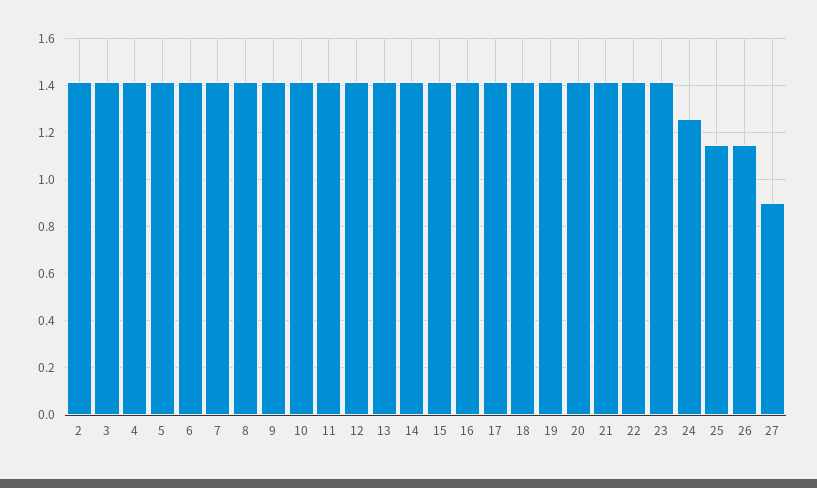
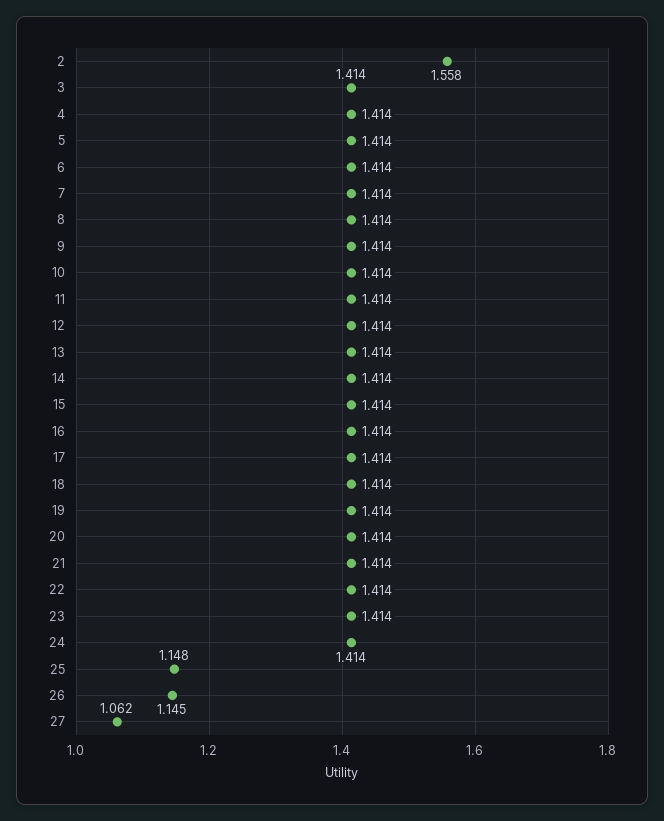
  {
-   "2": 1.4,
+   "2": 1.558,
    "3": 1.414,
    "4": 1.414,
    "5": 1.414,
    "6": 1.414,
    "7": 1.414,
    "8": 1.414,
    "9": 1.414,
    "10": 1.414,
    "11": 1.414,
    "12": 1.414,
    "13": 1.414,
    "14": 1.414,
    "15": 1.414,
    "16": 1.414,
    "17": 1.414,
    "18": 1.414,
    "19": 1.414,
    "20": 1.414,
    "21": 1.414,
    "22": 1.414,
    "23": 1.414,
-   "24": 1.25,
+   "24": 1.414,
    "25": 1.148,
    "26": 1.145,
-   "27": 0.9
+   "27": 1.062
  }

